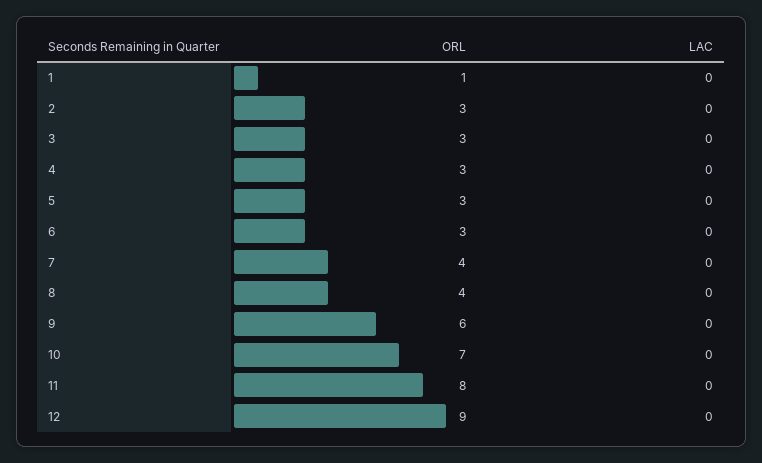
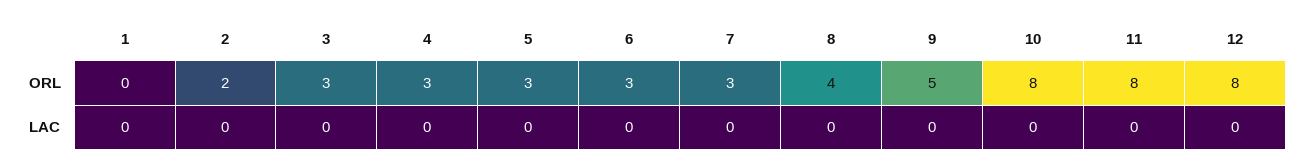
  {
    "ORL": {
-     "1": 1,
+     "1": 0,
-     "2": 3,
+     "2": 2,
      "3": 3,
      "4": 3,
      "5": 3,
      "6": 3,
-     "7": 4,
+     "7": 3,
      "8": 4,
-     "9": 6,
+     "9": 5,
-     "10": 7,
+     "10": 8,
      "11": 8,
-     "12": 9
+     "12": 8
    },
    "LAC": {
      "1": 0,
      "2": 0,
      "3": 0,
      "4": 0,
      "5": 0,
      "6": 0,
      "7": 0,
      "8": 0,
      "9": 0,
      "10": 0,
      "11": 0,
      "12": 0
    }
  }

